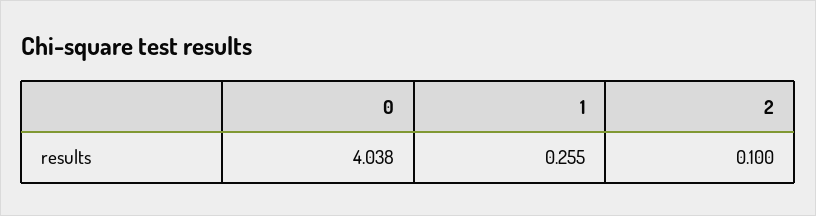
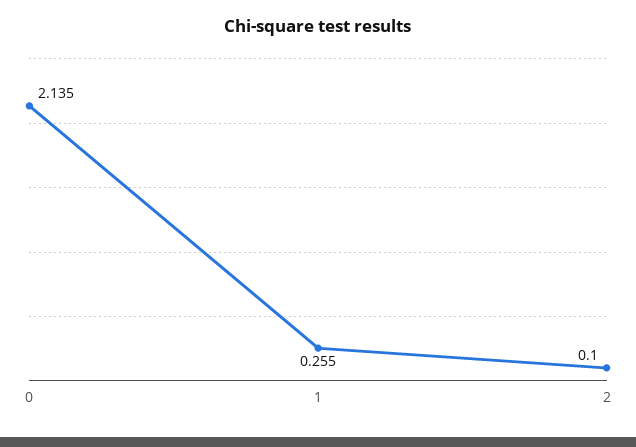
  {
-   "0": 4.038,
+   "0": 2.135,
    "1": 0.255,
    "2": 0.1
  }

